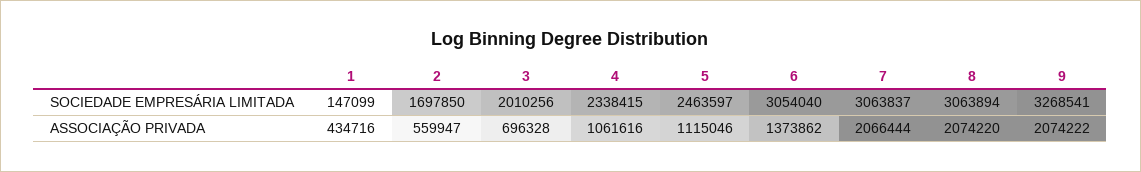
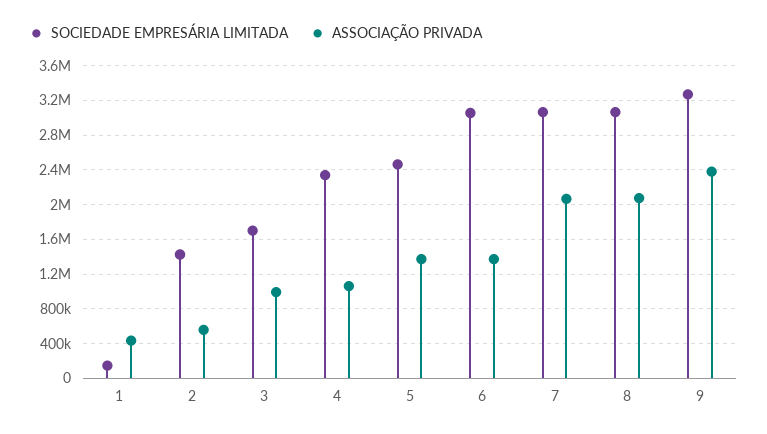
  {
    "SOCIEDADE EMPRESÁRIA LIMITADA": {
      "1": 147099,
-     "2": 1697850,
+     "2": 1400000,
-     "3": 2010256,
+     "3": 1700000,
      "4": 2338415,
      "5": 2463597,
      "6": 3054040,
      "7": 3063837,
      "8": 3063894,
      "9": 3268541
    },
    "ASSOCIAÇÃO PRIVADA": {
      "1": 434716,
      "2": 559947,
-     "3": 696328,
+     "3": 1000000,
      "4": 1061616,
-     "5": 1115046,
+     "5": 1400000,
      "6": 1373862,
      "7": 2066444,
      "8": 2074220,
-     "9": 2074222
+     "9": 2400000
    }
  }

